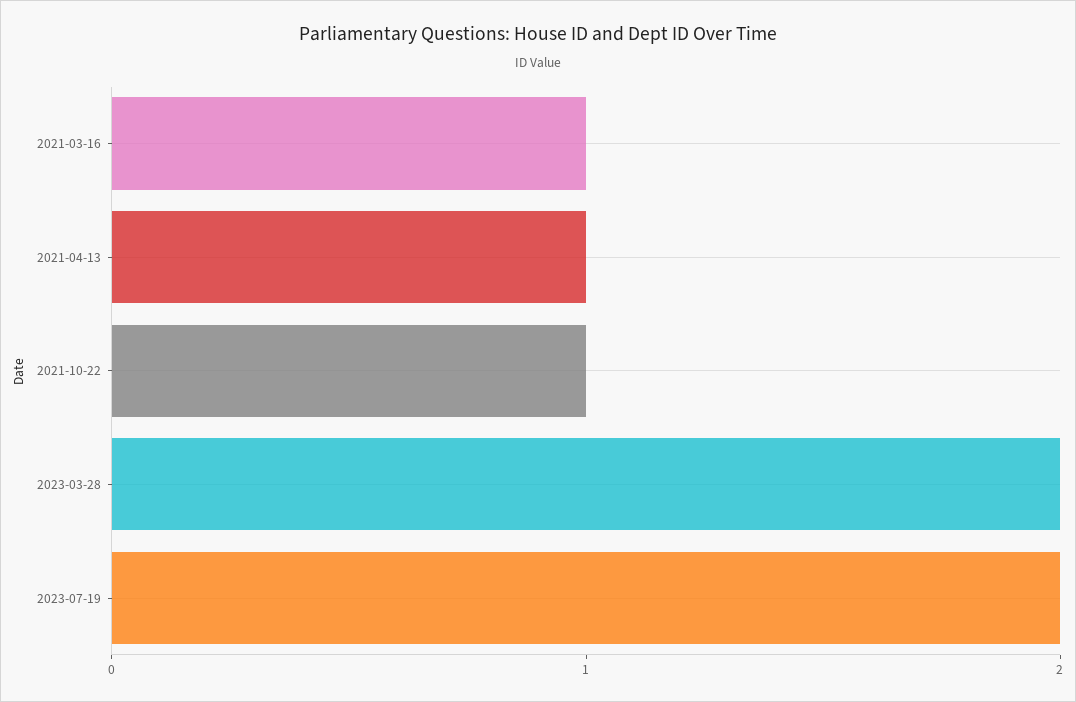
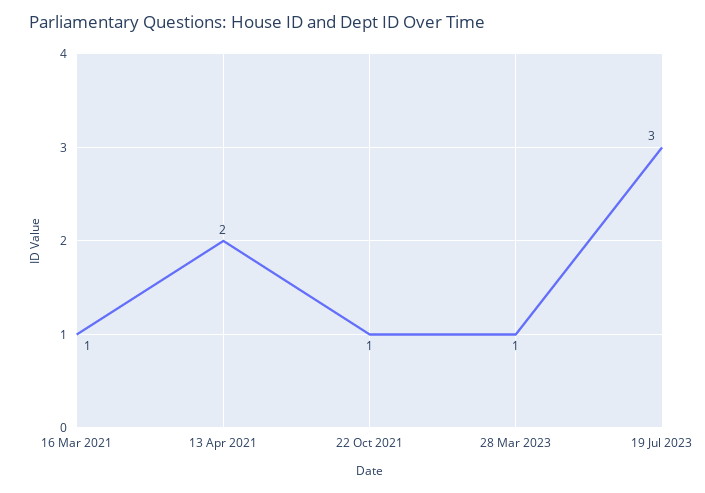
  {
    "2021-03-16": 1,
-   "2021-04-13": 1,
+   "2021-04-13": 2,
    "2021-10-22": 1,
-   "2023-03-28": 2,
+   "2023-03-28": 1,
-   "2023-07-19": 2
+   "2023-07-19": 3
  }

